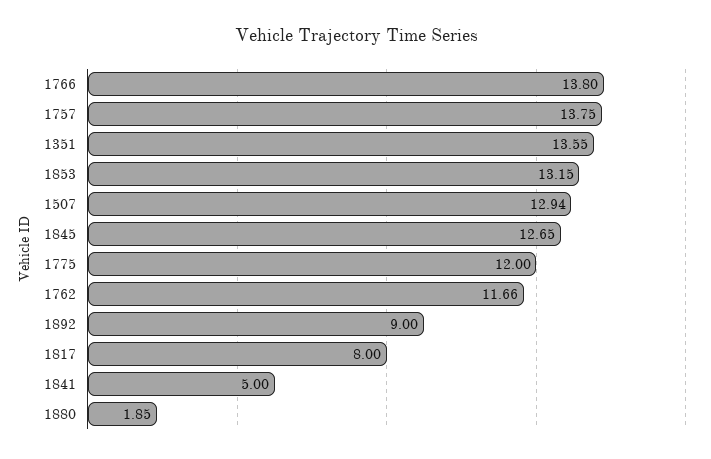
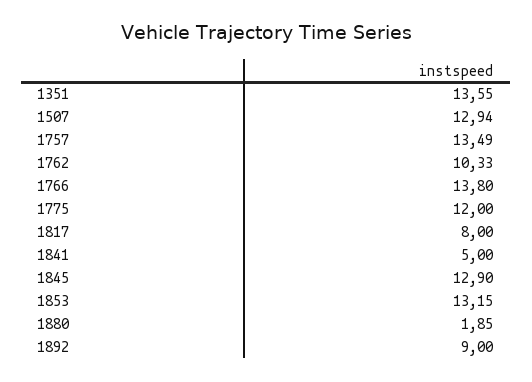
  {
    "1766": 13.8,
-   "1757": 13.75,
+   "1757": 13.49,
    "1351": 13.55,
    "1853": 13.15,
    "1507": 12.94,
-   "1845": 12.65,
+   "1845": 12.9,
    "1775": 12,
-   "1762": 11.66,
+   "1762": 10.33,
    "1892": 9,
    "1817": 8,
    "1841": 5,
    "1880": 1.85
  }

